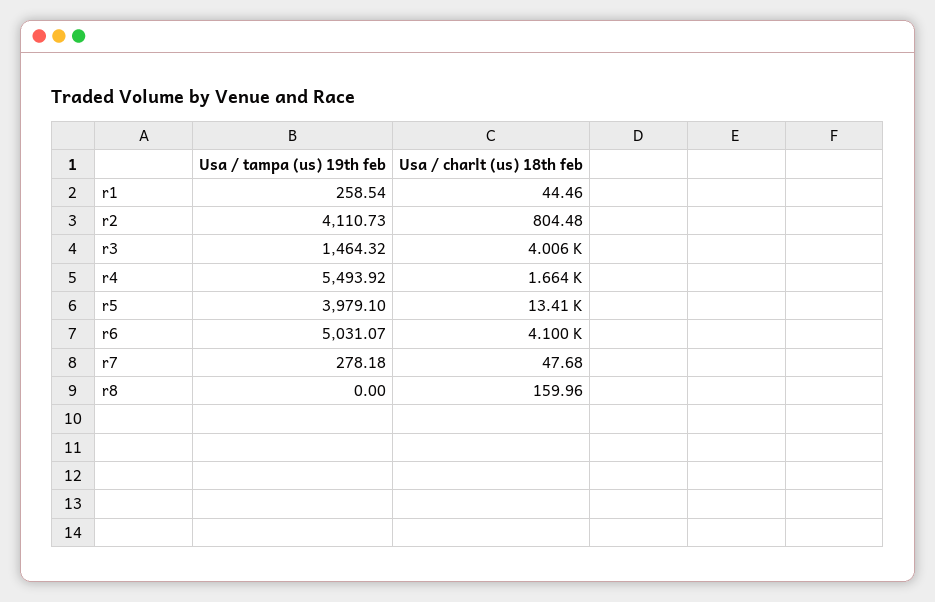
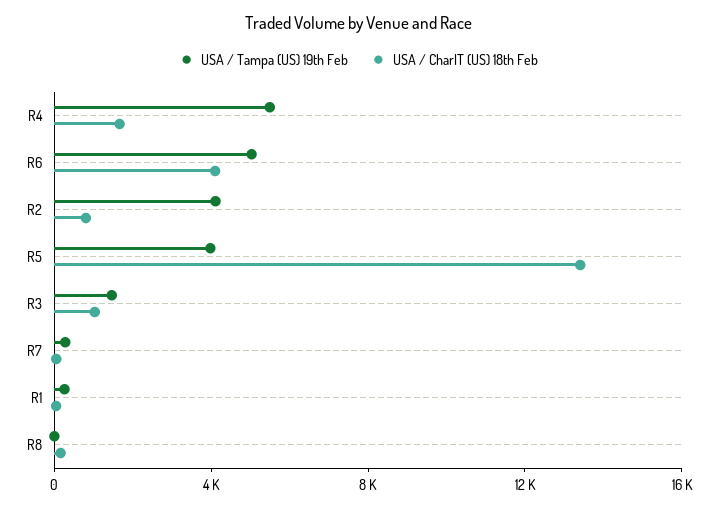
  {
    "Usa / tampa (us) 19th feb": {
      "r1": 258.54,
      "r2": 4110.73,
      "r3": 1464.32,
      "r4": 5493.92,
      "r5": 3979.1,
      "r6": 5031.07,
      "r7": 278.18,
      "r8": 0
    },
    "Usa / charlt (us) 18th feb": {
      "r1": 44.46,
      "r2": 804.48,
-     "r3": 4006,
+     "r3": 1000,
      "r4": 1664,
      "r5": 13410,
      "r6": 4100,
      "r7": 47.68,
      "r8": 159.96
    }
  }

